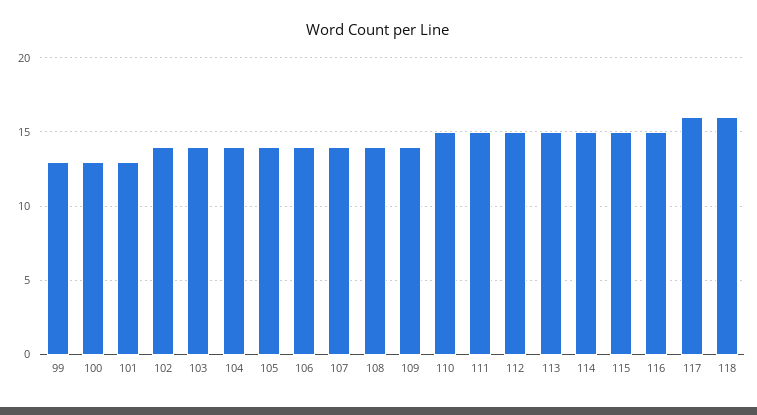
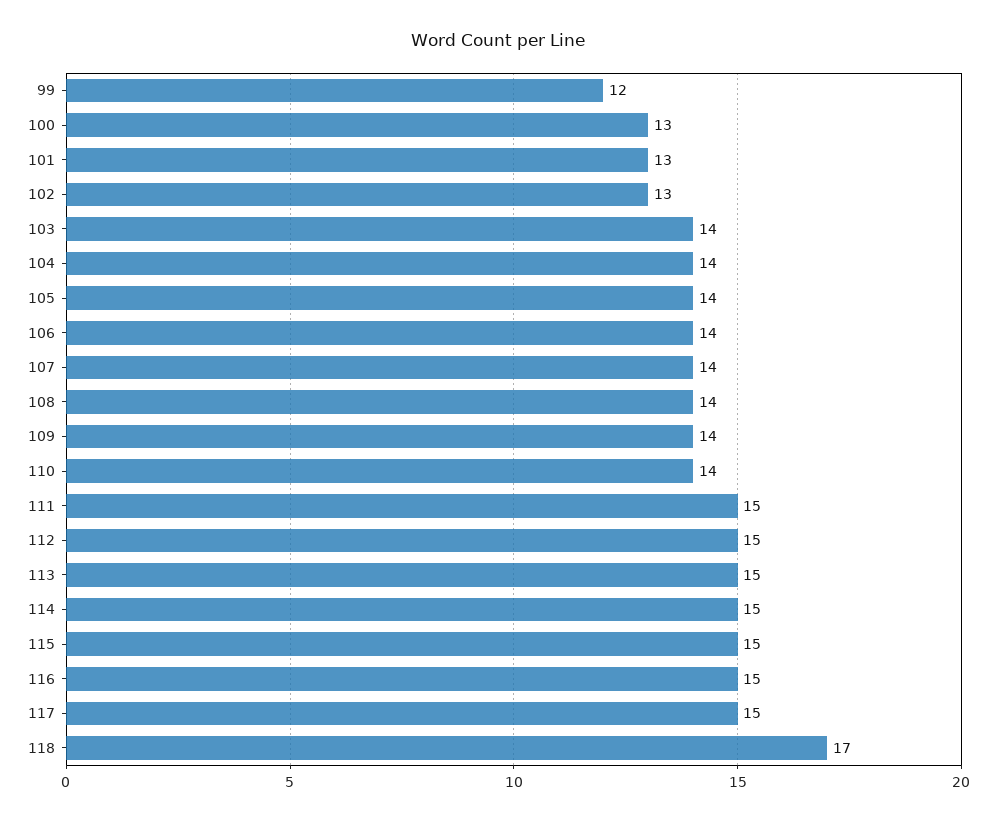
  {
-   "99": 13,
+   "99": 12,
    "100": 13,
    "101": 13,
-   "102": 14,
+   "102": 13,
    "103": 14,
    "104": 14,
    "105": 14,
    "106": 14,
    "107": 14,
    "108": 14,
    "109": 14,
-   "110": 15,
+   "110": 14,
    "111": 15,
    "112": 15,
    "113": 15,
    "114": 15,
    "115": 15,
    "116": 15,
-   "117": 16,
+   "117": 15,
-   "118": 16
+   "118": 17
  }

